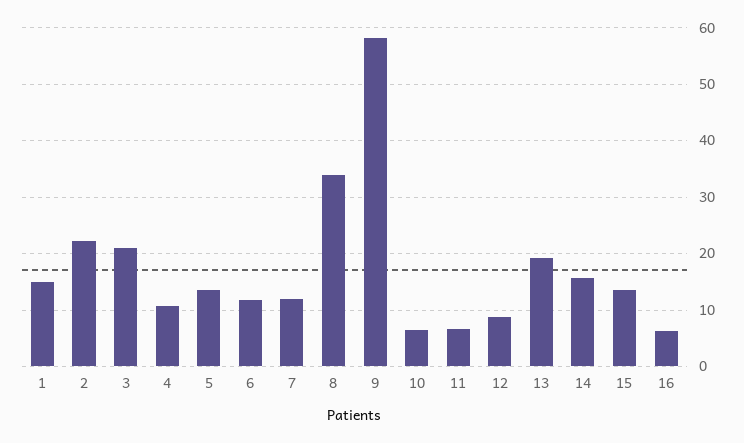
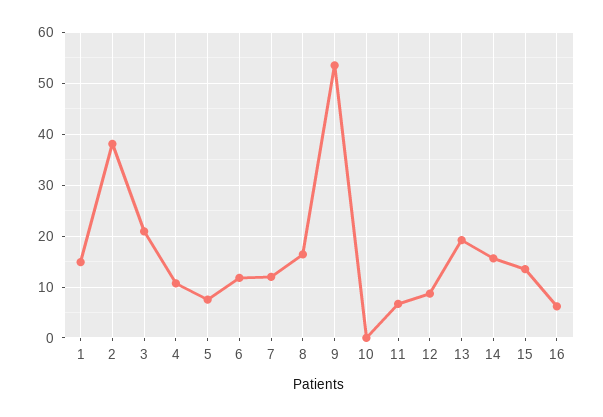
  {
    "1": 14,
-   "2": 22,
+   "2": 38,
    "3": 20,
    "4": 10,
-   "5": 14,
+   "5": 8,
    "6": 12,
    "7": 12,
-   "8": 34,
+   "8": 16,
-   "9": 58,
+   "9": 54,
-   "10": 6,
+   "10": 0,
    "11": 6,
    "12": 8,
    "13": 20,
    "14": 16,
    "15": 14,
    "16": 6
  }

